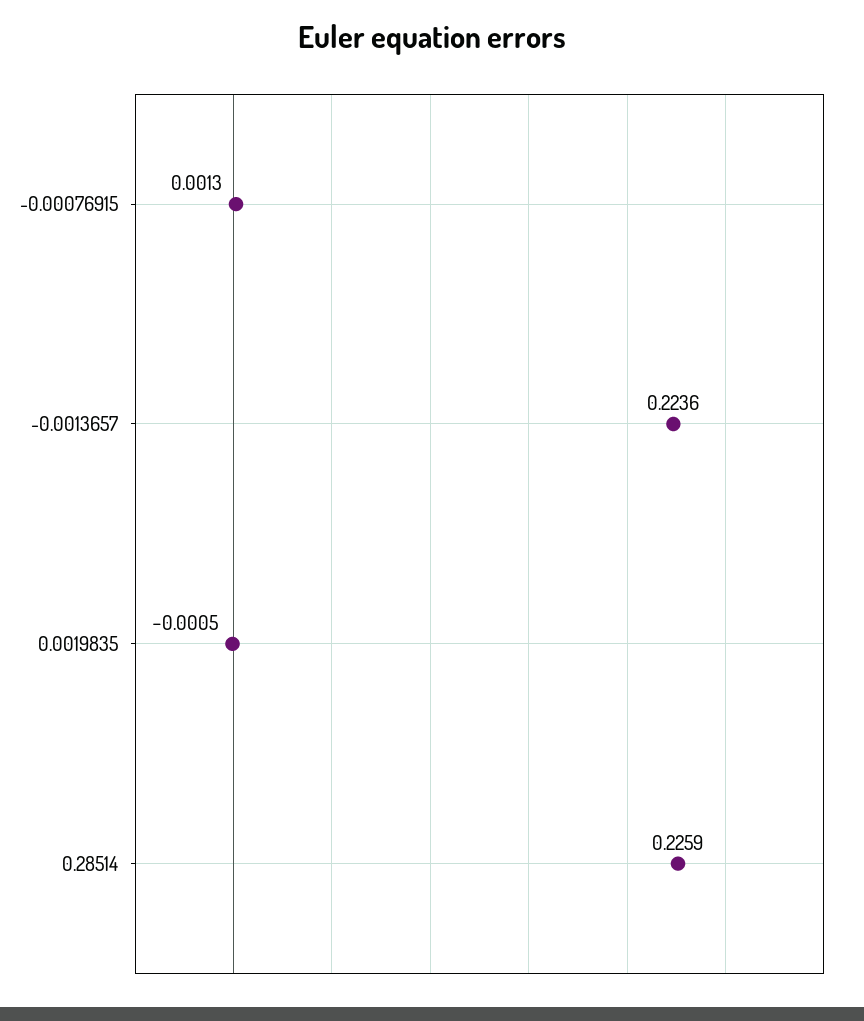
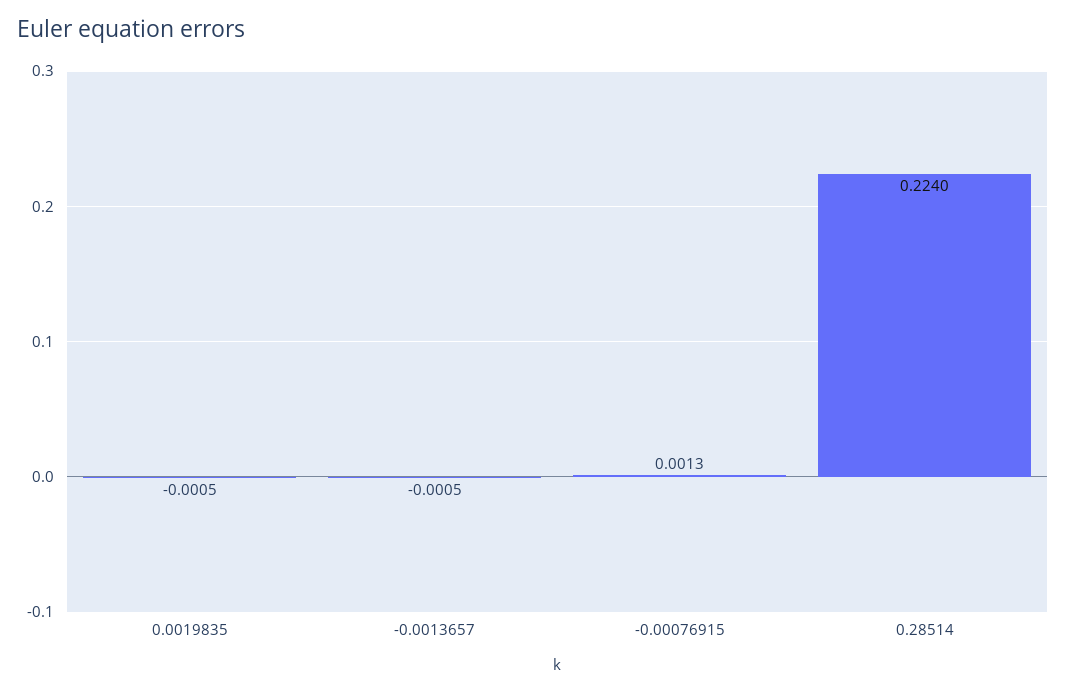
  {
    "-0.00076915": 0.0013,
-   "-0.0013657": 0.2236,
+   "-0.0013657": -0.0005,
    "0.0019835": -0.0005,
-   "0.28514": 0.2259
+   "0.28514": 0.224
  }

